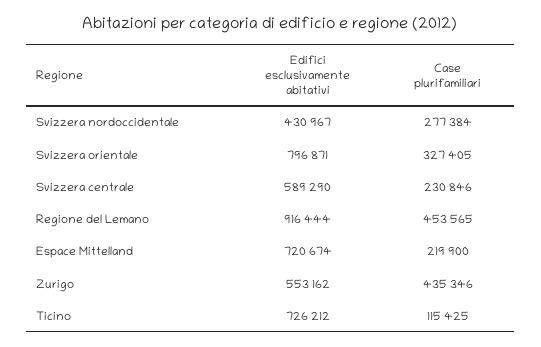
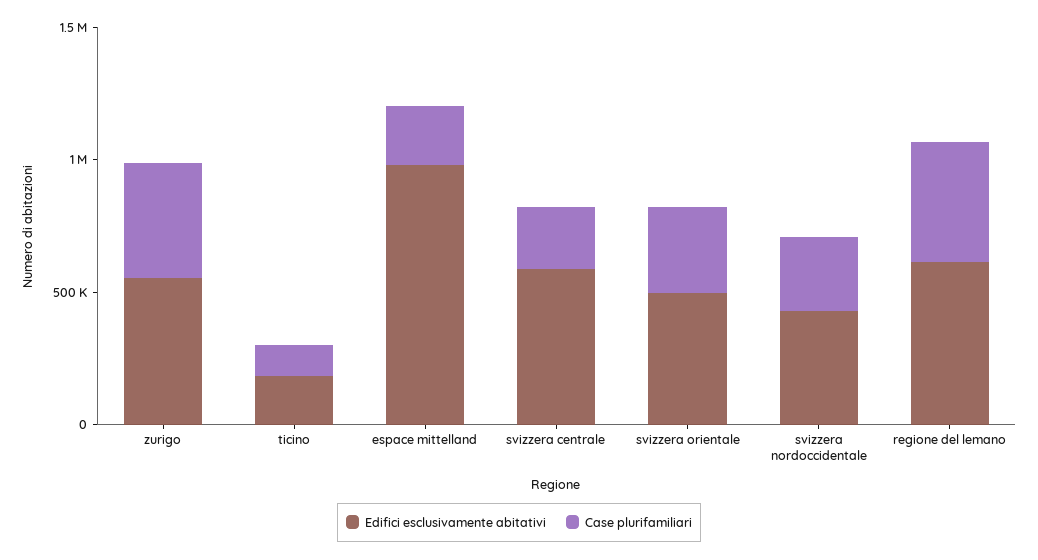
  {
    "Edifici esclusivamente abitativi": {
      "Svizzera nordoccidentale": 430967,
-     "Svizzera orientale": 796871,
+     "Svizzera orientale": 500000,
      "Svizzera centrale": 589290,
-     "Regione del Lemano": 916444,
+     "Regione del Lemano": 600000,
-     "Espace Mittelland": 720674,
+     "Espace Mittelland": 1000000,
      "Zurigo": 553162,
-     "Ticino": 726212
+     "Ticino": 200000
    },
    "Case plurifamiliari": {
      "Svizzera nordoccidentale": 277384,
      "Svizzera orientale": 327405,
      "Svizzera centrale": 230846,
      "Regione del Lemano": 453565,
      "Espace Mittelland": 219900,
      "Zurigo": 435346,
      "Ticino": 115425
    }
  }

